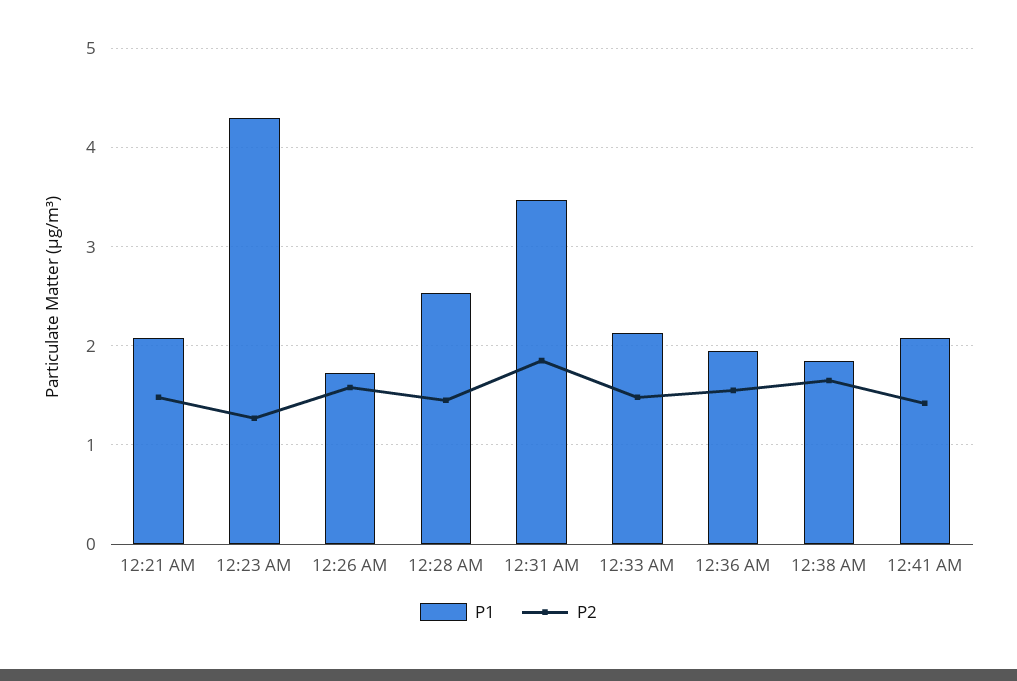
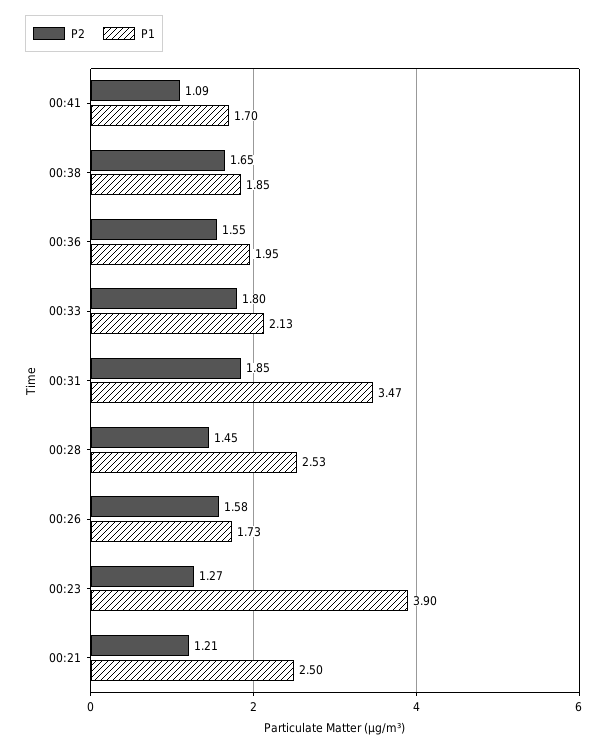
  {
    "P1": {
-     "12:21 AM": 2.1,
+     "12:21 AM": 2.5,
-     "12:23 AM": 4.3,
+     "12:23 AM": 3.9,
      "12:26 AM": 1.73,
      "12:28 AM": 2.53,
      "12:31 AM": 3.47,
      "12:33 AM": 2.13,
      "12:36 AM": 1.95,
      "12:38 AM": 1.85,
-     "12:41 AM": 2.1
+     "12:41 AM": 1.7
    },
    "P2": {
-     "12:21 AM": 1.5,
+     "12:21 AM": 1.21,
      "12:23 AM": 1.27,
      "12:26 AM": 1.58,
      "12:28 AM": 1.45,
      "12:31 AM": 1.85,
-     "12:33 AM": 1.5,
+     "12:33 AM": 1.8,
      "12:36 AM": 1.55,
      "12:38 AM": 1.65,
-     "12:41 AM": 1.4
+     "12:41 AM": 1.09
    }
  }

